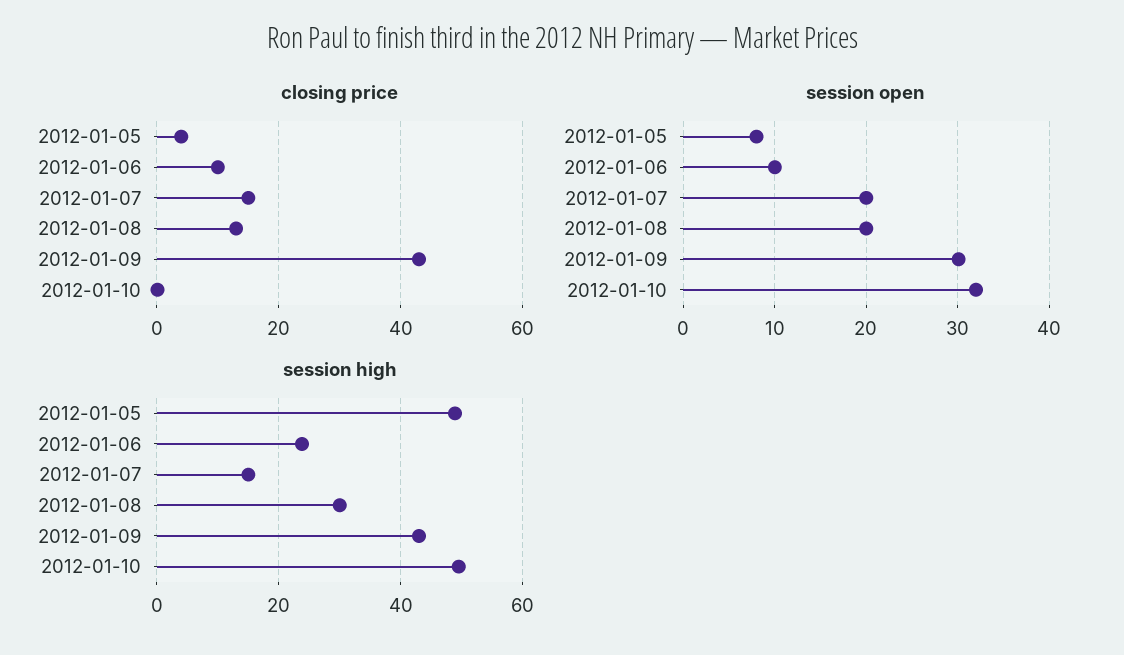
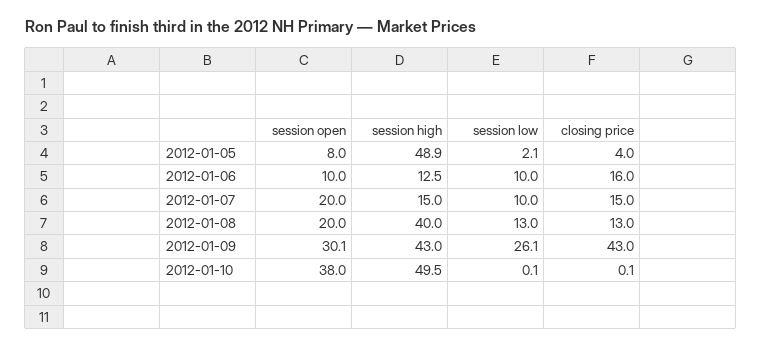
  {
    "closing price": {
      "2012-01-05": 4,
-     "2012-01-06": 10,
+     "2012-01-06": 16,
      "2012-01-07": 15,
      "2012-01-08": 13,
      "2012-01-09": 43,
      "2012-01-10": 0.1
    },
    "session open": {
      "2012-01-05": 8,
      "2012-01-06": 10,
      "2012-01-07": 20,
      "2012-01-08": 20,
      "2012-01-09": 30.1,
-     "2012-01-10": 32
+     "2012-01-10": 38
    },
    "session high": {
      "2012-01-05": 48.9,
-     "2012-01-06": 24,
+     "2012-01-06": 12.5,
      "2012-01-07": 15,
-     "2012-01-08": 30,
+     "2012-01-08": 40,
      "2012-01-09": 43,
      "2012-01-10": 49.5
-   }
+   },
+   "session low": {
+     "2012-01-05": 2.1,
+     "2012-01-06": 10,
+     "2012-01-07": 10,
+     "2012-01-08": 13,
+     "2012-01-09": 26.1,
+     "2012-01-10": 0.1
+   }
  }

